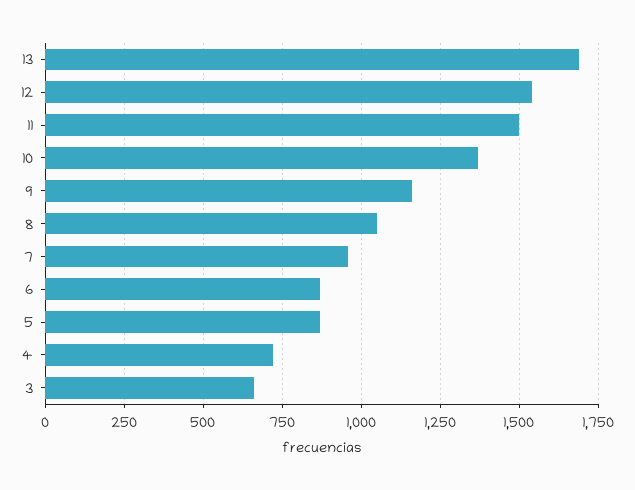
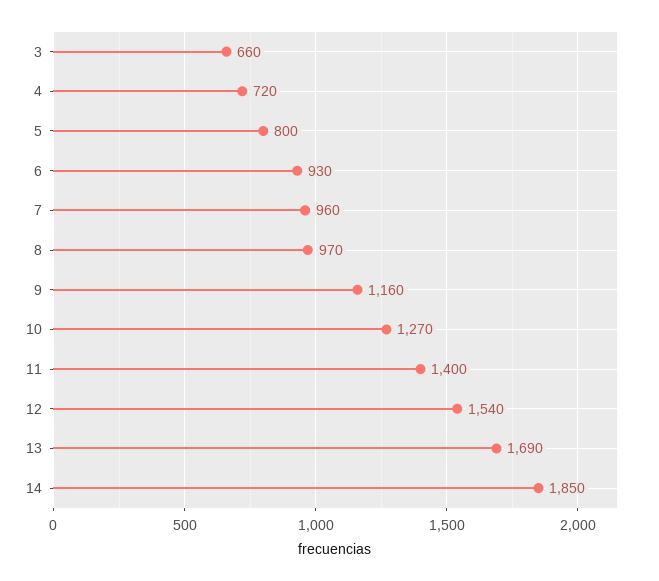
  {
    "13": 1690,
    "12": 1540,
-   "11": 1500,
+   "11": 1400,
-   "10": 1375,
+   "10": 1270,
    "9": 1160,
-   "8": 1050,
+   "8": 970,
    "7": 960,
-   "6": 875,
+   "6": 930,
-   "5": 875,
+   "5": 800,
    "4": 720,
-   "3": 660
+   "3": 660,
+   "14": 1850
  }

